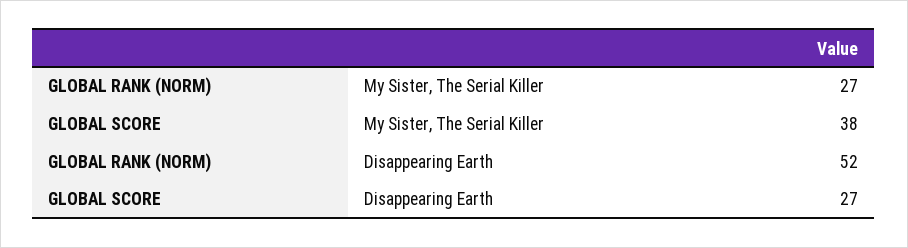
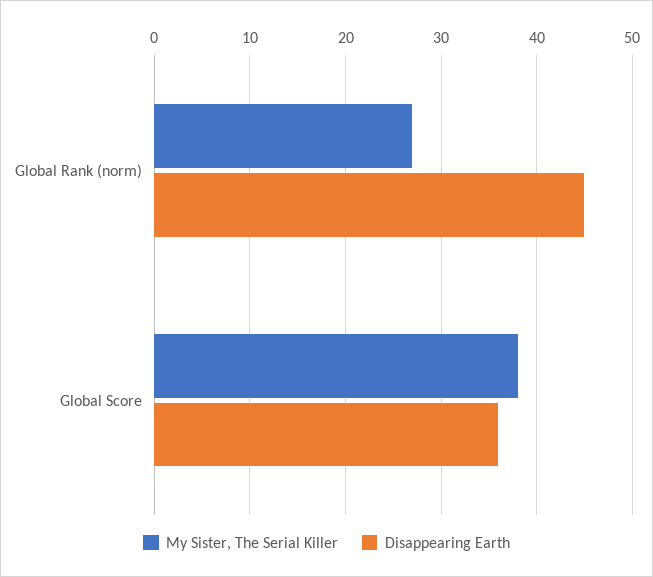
  {
    "My Sister, The Serial Killer": {
      "GLOBAL RANK (NORM)": 27,
      "GLOBAL SCORE": 38
    },
    "Disappearing Earth": {
-     "GLOBAL RANK (NORM)": 52,
+     "GLOBAL RANK (NORM)": 45,
-     "GLOBAL SCORE": 27
+     "GLOBAL SCORE": 36
    }
  }

